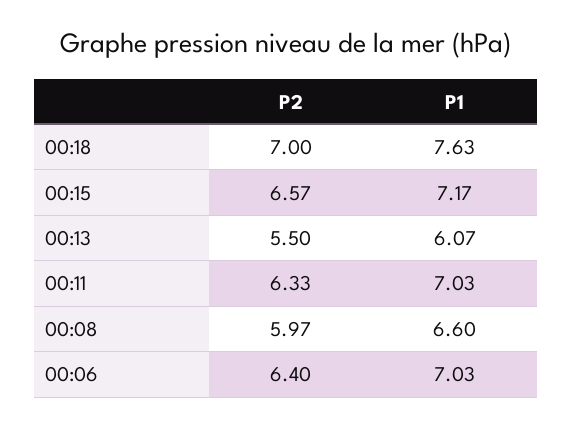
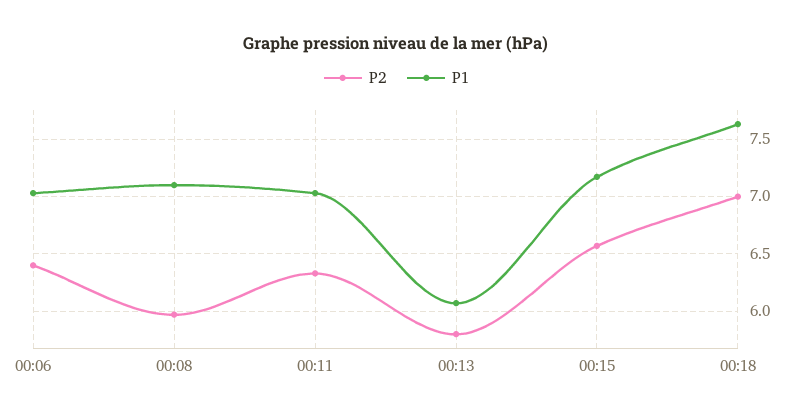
  {
    "P2": {
      "00:18": 7,
      "00:15": 6.57,
-     "00:13": 5.5,
+     "00:13": 5.8,
      "00:11": 6.33,
      "00:08": 5.97,
      "00:06": 6.4
    },
    "P1": {
      "00:18": 7.63,
      "00:15": 7.17,
      "00:13": 6.07,
      "00:11": 7.03,
-     "00:08": 6.6,
+     "00:08": 7.1,
      "00:06": 7.03
    }
  }

